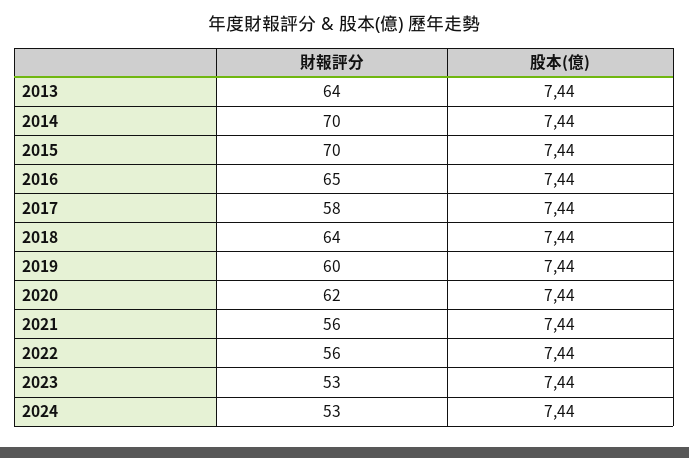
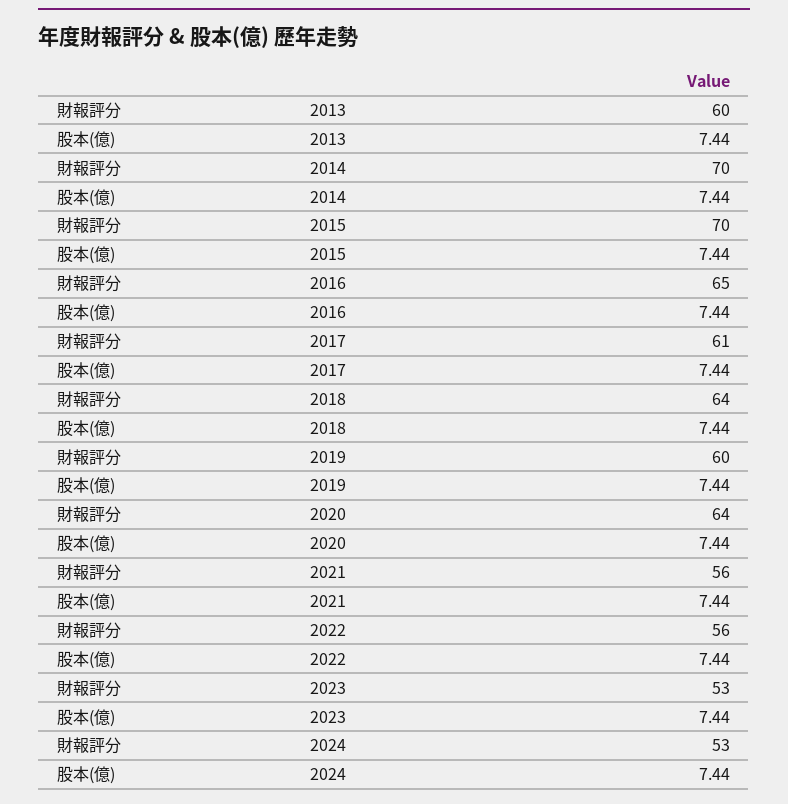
  {
    "財報評分": {
-     "2013": 64,
+     "2013": 60,
      "2014": 70,
      "2015": 70,
      "2016": 65,
-     "2017": 58,
+     "2017": 61,
      "2018": 64,
      "2019": 60,
-     "2020": 62,
+     "2020": 64,
      "2021": 56,
      "2022": 56,
      "2023": 53,
      "2024": 53
    },
    "股本(億)": {
      "2013": 7.44,
      "2014": 7.44,
      "2015": 7.44,
      "2016": 7.44,
      "2017": 7.44,
      "2018": 7.44,
      "2019": 7.44,
      "2020": 7.44,
      "2021": 7.44,
      "2022": 7.44,
      "2023": 7.44,
      "2024": 7.44
    }
  }

